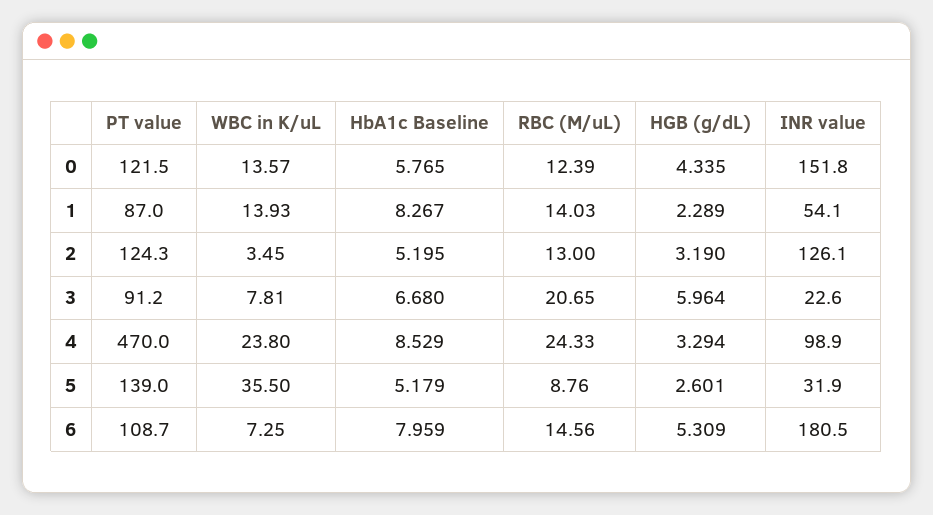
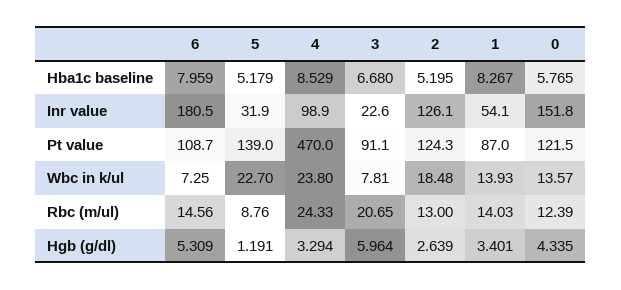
  {
    "PT value": {
      "0": 121.5,
      "1": 87,
      "2": 124.3,
-     "3": 91.2,
+     "3": 91.1,
      "4": 470,
      "5": 139,
      "6": 108.7
    },
    "WBC in K/uL": {
      "0": 13.57,
      "1": 13.93,
-     "2": 3.45,
+     "2": 18.48,
      "3": 7.81,
      "4": 23.8,
-     "5": 35.5,
+     "5": 22.7,
      "6": 7.25
    },
    "HbA1c Baseline": {
      "0": 5.765,
      "1": 8.267,
      "2": 5.195,
      "3": 6.68,
      "4": 8.529,
      "5": 5.179,
      "6": 7.959
    },
    "RBC (M/uL)": {
      "0": 12.39,
      "1": 14.03,
      "2": 13,
      "3": 20.65,
      "4": 24.33,
      "5": 8.76,
      "6": 14.56
    },
    "HGB (g/dL)": {
      "0": 4.335,
-     "1": 2.289,
+     "1": 3.401,
-     "2": 3.19,
+     "2": 2.639,
      "3": 5.964,
      "4": 3.294,
-     "5": 2.601,
+     "5": 1.191,
      "6": 5.309
    },
    "INR value": {
      "0": 151.8,
      "1": 54.1,
      "2": 126.1,
      "3": 22.6,
      "4": 98.9,
      "5": 31.9,
      "6": 180.5
    }
  }

